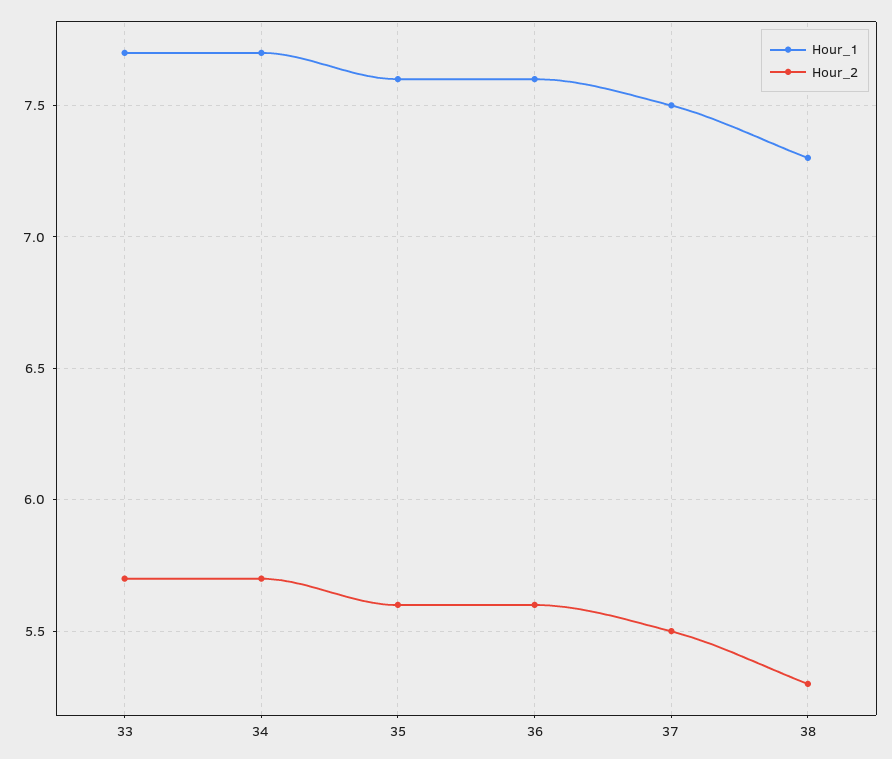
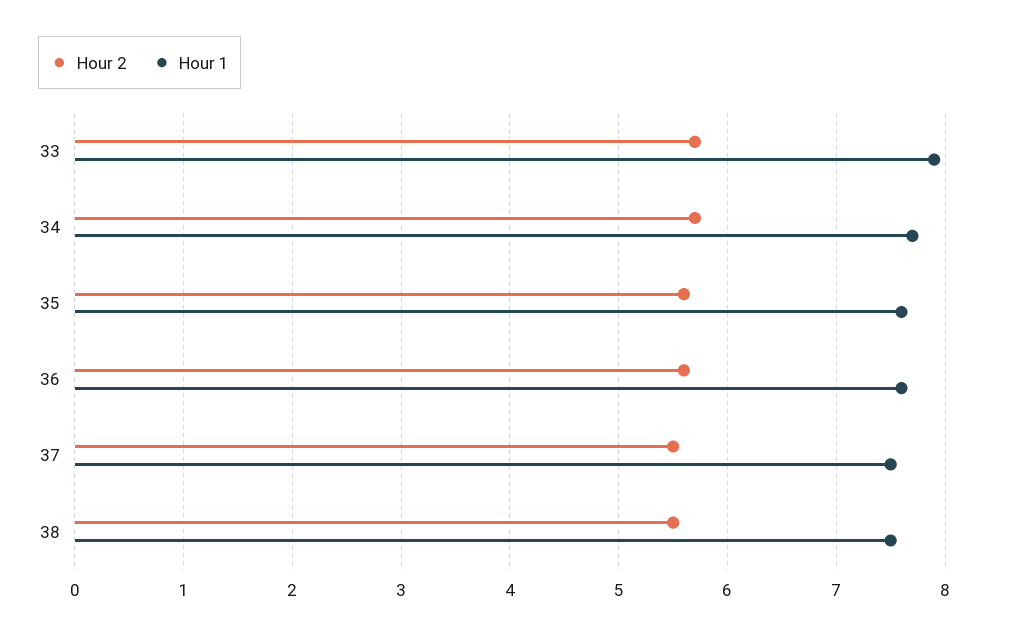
  {
    "Hour_1": {
-     "33": 7.7,
+     "33": 7.9,
      "34": 7.7,
      "35": 7.6,
      "36": 7.6,
      "37": 7.5,
-     "38": 7.3
+     "38": 7.5
    },
    "Hour_2": {
      "33": 5.7,
      "34": 5.7,
      "35": 5.6,
      "36": 5.6,
      "37": 5.5,
-     "38": 5.3
+     "38": 5.5
    }
  }

